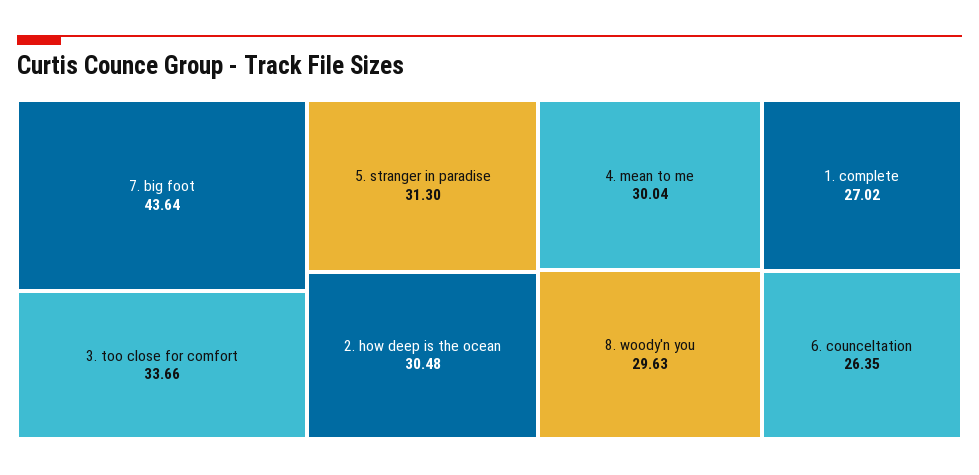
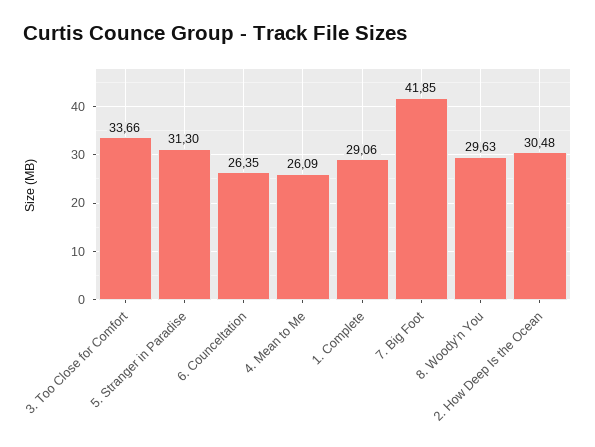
  {
-   "7. big foot": 43.64,
+   "7. big foot": 41.85,
    "3. too close for comfort": 33.66,
    "5. stranger in paradise": 31.3,
    "2. how deep is the ocean": 30.48,
-   "4. mean to me": 30.04,
+   "4. mean to me": 26.09,
    "8. woody'n you": 29.63,
-   "1. complete": 27.02,
+   "1. complete": 29.06,
    "6. counceltation": 26.35
  }

